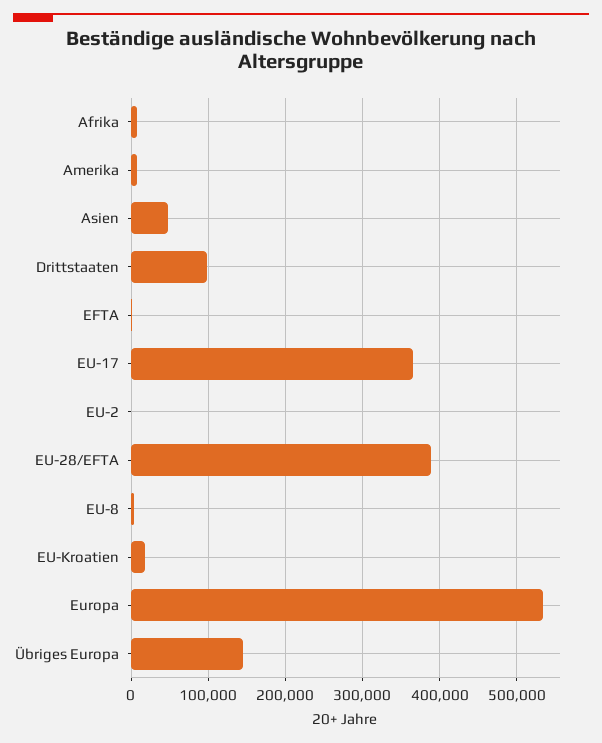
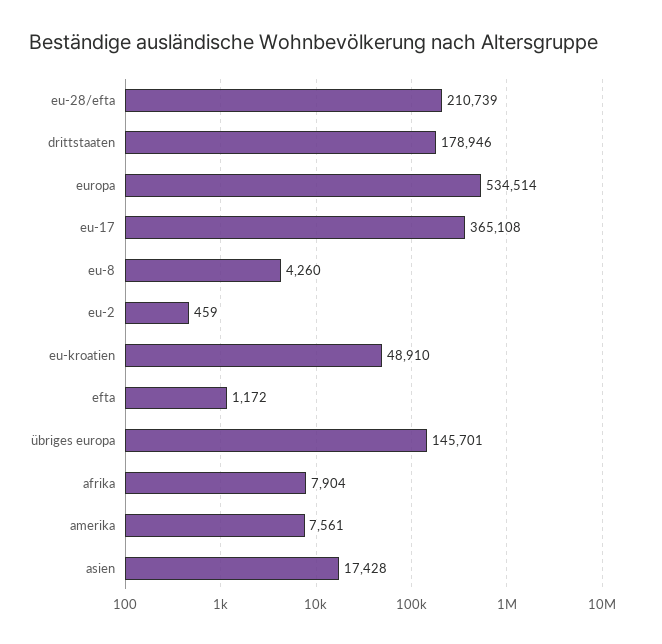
  {
    "Afrika": 7904,
    "Amerika": 7561,
-   "Asien": 50000,
+   "Asien": 17428,
-   "Drittstaaten": 100000,
+   "Drittstaaten": 178946,
    "EFTA": 1172,
    "EU-17": 365108,
    "EU-2": 459,
-   "EU-28/EFTA": 390000,
+   "EU-28/EFTA": 210739,
    "EU-8": 4260,
-   "EU-Kroatien": 20000,
+   "EU-Kroatien": 48910,
    "Europa": 534514,
    "Übriges Europa": 145701
  }

